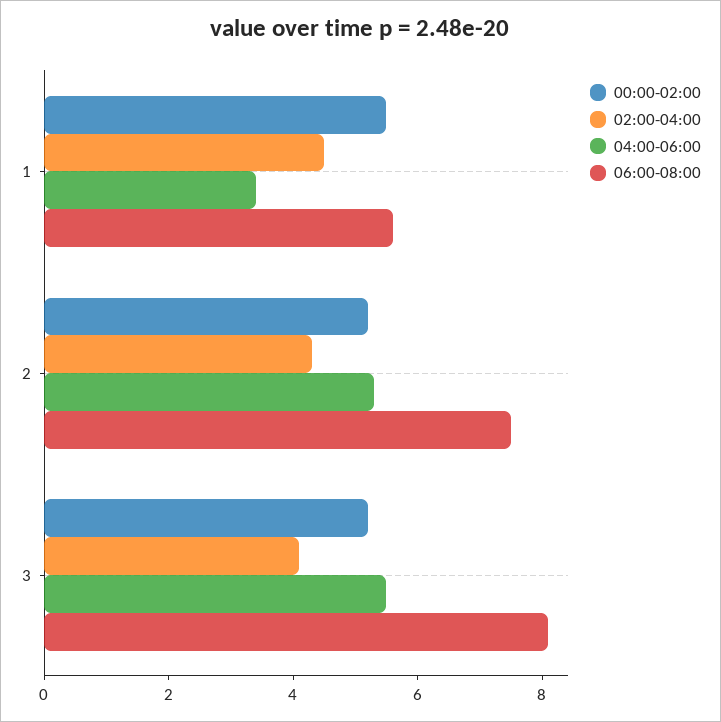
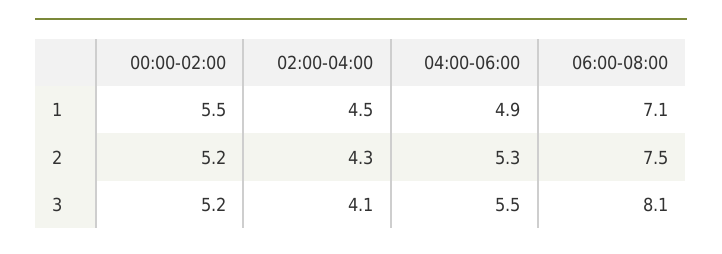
  {
    "00:00-02:00": {
      "1": 5.5,
      "2": 5.2,
      "3": 5.2
    },
    "02:00-04:00": {
      "1": 4.5,
      "2": 4.3,
      "3": 4.1
    },
    "04:00-06:00": {
-     "1": 3.5,
+     "1": 4.9,
      "2": 5.3,
      "3": 5.5
    },
    "06:00-08:00": {
-     "1": 5.5,
+     "1": 7.1,
      "2": 7.5,
      "3": 8.1
    }
  }

